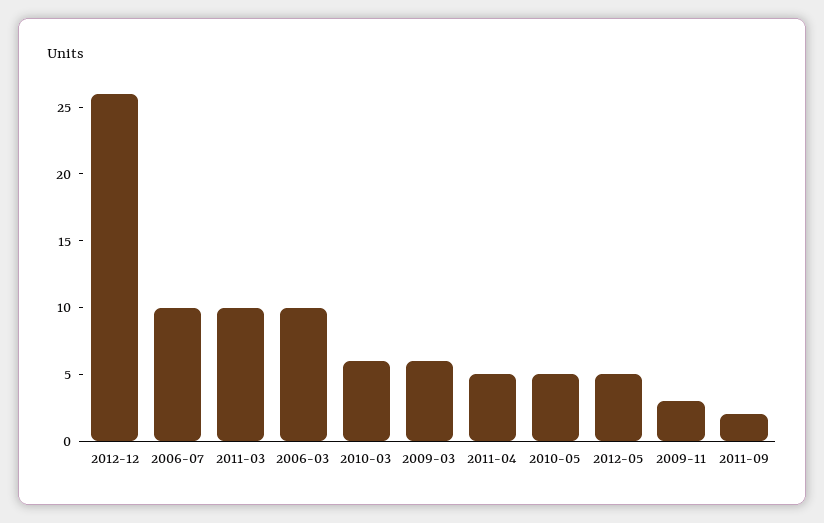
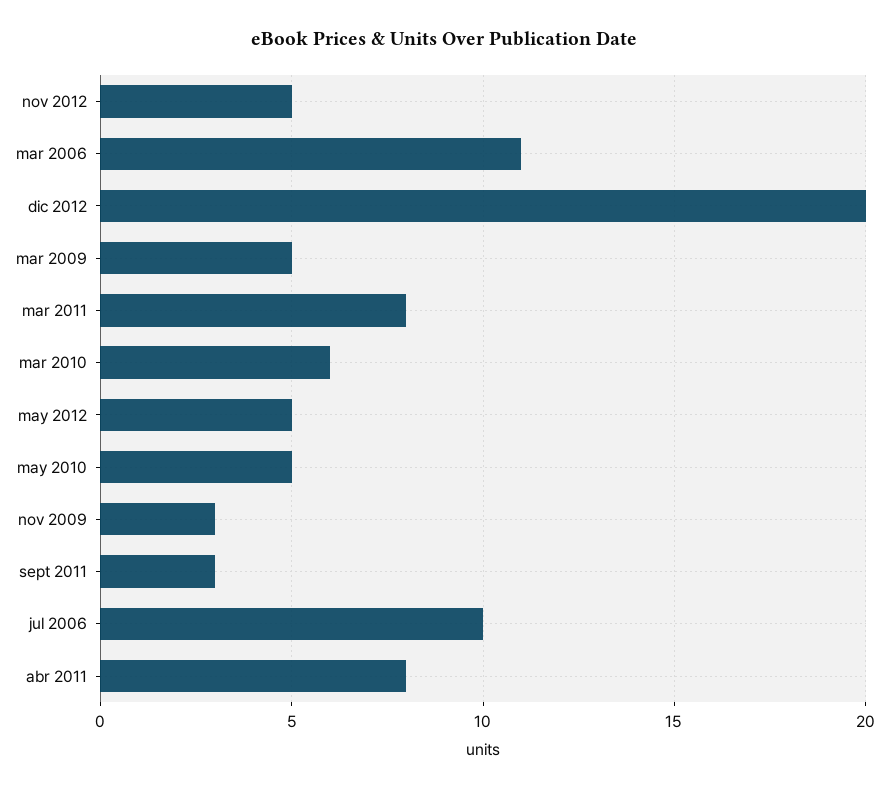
  {
-   "2012-12": 26,
+   "2012-12": 20,
    "2006-07": 10,
-   "2011-03": 10,
+   "2011-03": 8,
-   "2006-03": 10,
+   "2006-03": 11,
    "2010-03": 6,
-   "2009-03": 6,
+   "2009-03": 5,
-   "2011-04": 5,
+   "2011-04": 8,
    "2010-05": 5,
    "2012-05": 5,
    "2009-11": 3,
-   "2011-09": 2
+   "2011-09": 3,
+   "nov 2012": 5
  }

